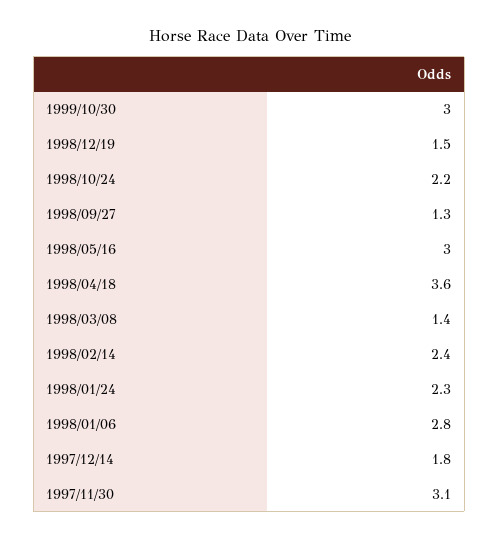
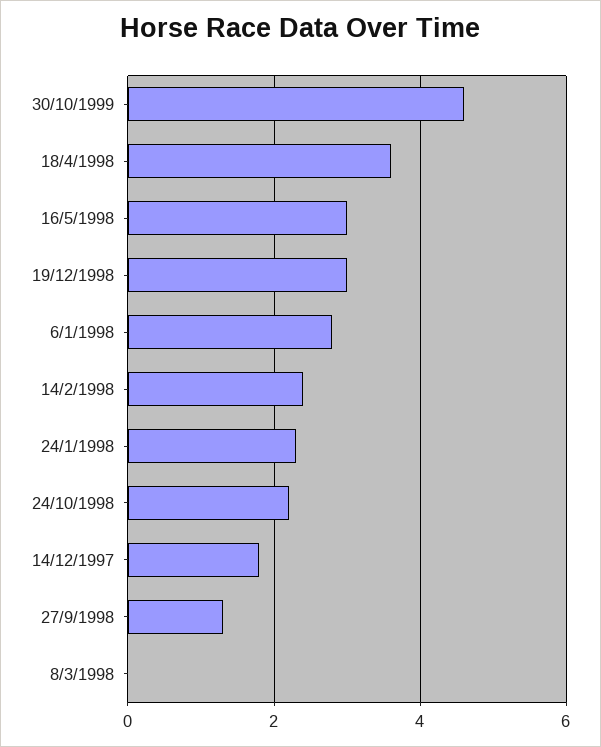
  {
-   "1999/10/30": 3,
+   "1999/10/30": 4.5,
-   "1998/12/19": 1.5,
+   "1998/12/19": 3,
    "1998/10/24": 2.2,
    "1998/09/27": 1.3,
    "1998/05/16": 3,
    "1998/04/18": 3.6,
-   "1998/03/08": 1.4,
+   "1998/03/08": 0,
    "1998/02/14": 2.4,
    "1998/01/24": 2.3,
    "1998/01/06": 2.8,
-   "1997/12/14": 1.8,
+   "1997/12/14": 1.8
-   "1997/11/30": 3.1
  }

